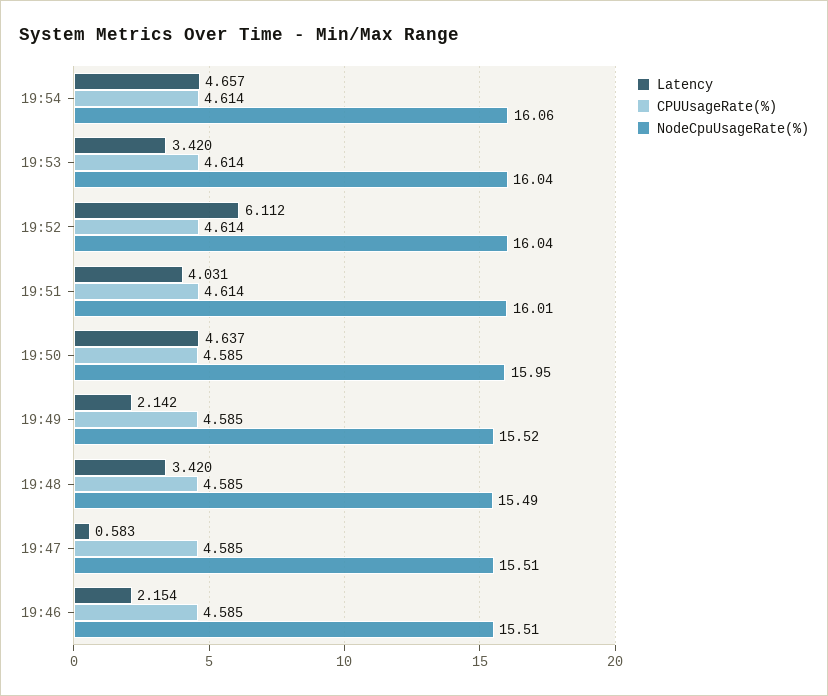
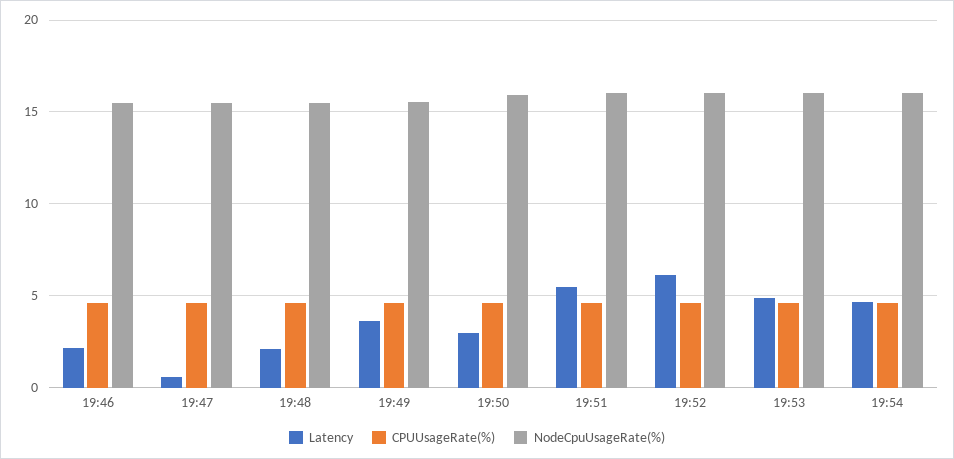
  {
    "Latency": {
      "19:54": 4.657,
-     "19:53": 3.42,
+     "19:53": 5,
      "19:52": 6.112,
-     "19:51": 4.031,
+     "19:51": 5.5,
-     "19:50": 4.637,
+     "19:50": 3,
-     "19:49": 2.142,
+     "19:49": 3.5,
-     "19:48": 3.42,
+     "19:48": 2,
      "19:47": 0.583,
      "19:46": 2.154
    },
    "CPUUsageRate(%)": {
      "19:54": 4.614,
      "19:53": 4.614,
      "19:52": 4.614,
      "19:51": 4.614,
      "19:50": 4.585,
      "19:49": 4.585,
      "19:48": 4.585,
      "19:47": 4.585,
      "19:46": 4.585
    },
    "NodeCpuUsageRate(%)": {
      "19:54": 16.06,
      "19:53": 16.04,
      "19:52": 16.04,
      "19:51": 16.01,
      "19:50": 15.95,
      "19:49": 15.52,
      "19:48": 15.49,
      "19:47": 15.51,
      "19:46": 15.51
    }
  }

